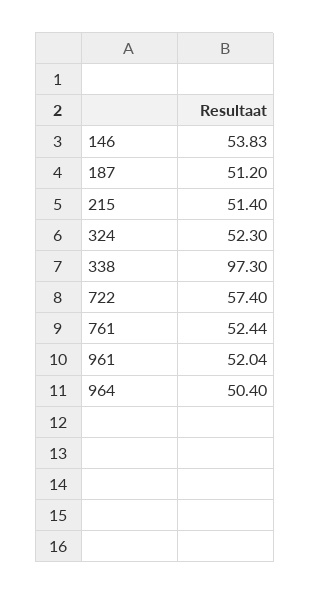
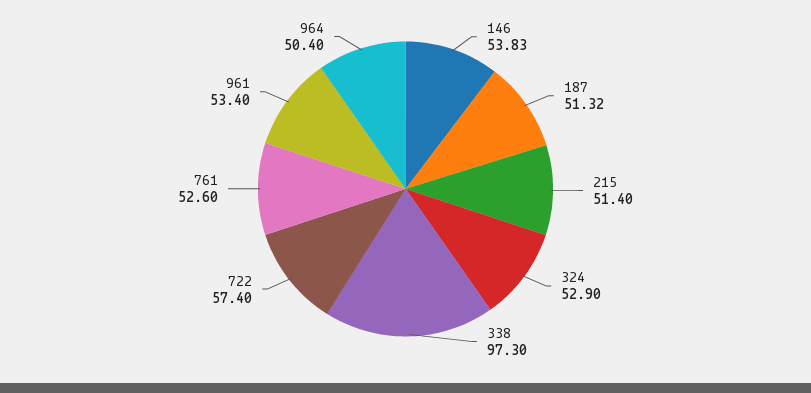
  {
    "146": 53.83,
-   "187": 51.2,
+   "187": 51.32,
    "215": 51.4,
-   "324": 52.3,
+   "324": 52.9,
    "338": 97.3,
    "722": 57.4,
-   "761": 52.44,
+   "761": 52.6,
-   "961": 52.04,
+   "961": 53.4,
    "964": 50.4
  }

